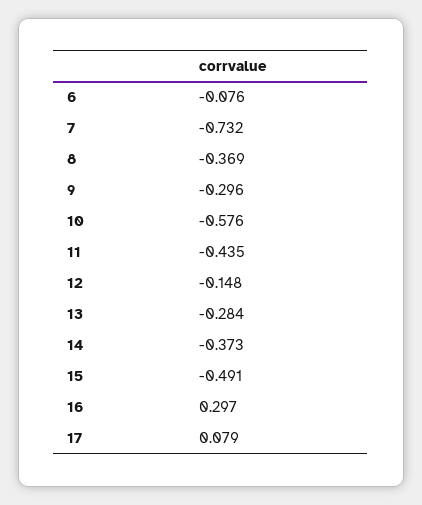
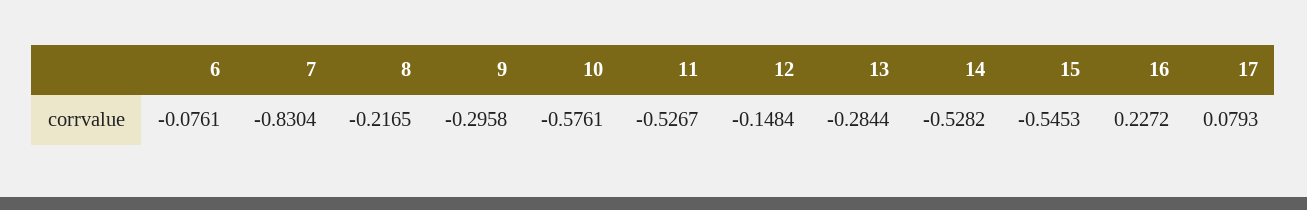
  {
    "6": -0.0761,
-   "7": -0.732,
+   "7": -0.8304,
-   "8": -0.369,
+   "8": -0.2165,
    "9": -0.2958,
    "10": -0.5761,
-   "11": -0.435,
+   "11": -0.5267,
    "12": -0.1484,
    "13": -0.2844,
-   "14": -0.373,
+   "14": -0.5282,
-   "15": -0.491,
+   "15": -0.5453,
-   "16": 0.297,
+   "16": 0.2272,
    "17": 0.0793
  }

